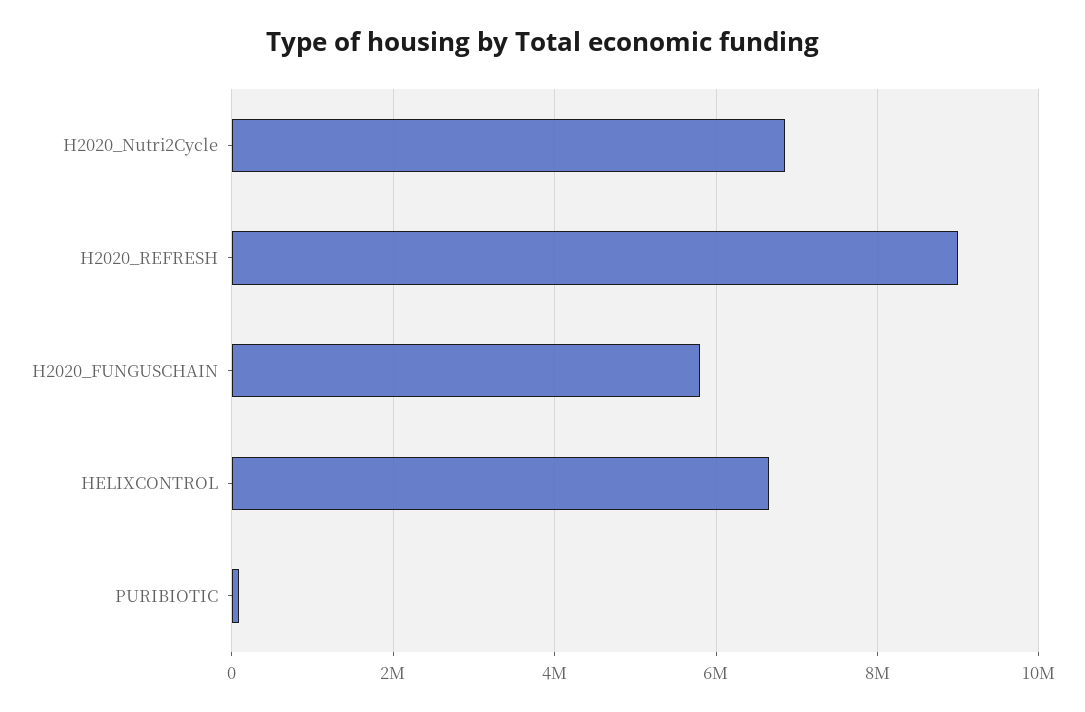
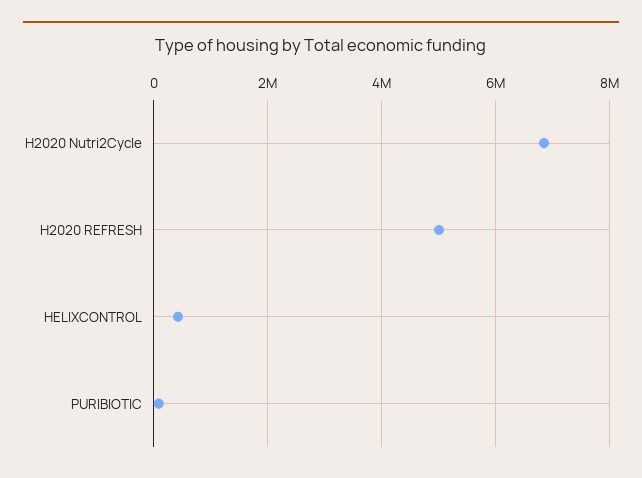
  {
    "H2020_Nutri2Cycle": 6800000,
-   "H2020_REFRESH": 9000000,
+   "H2020_REFRESH": 5000000,
-   "H2020_FUNGUSCHAIN": 5800000,
-   "HELIXCONTROL": 6600000,
+   "HELIXCONTROL": 400000,
    "PURIBIOTIC": 0
  }

